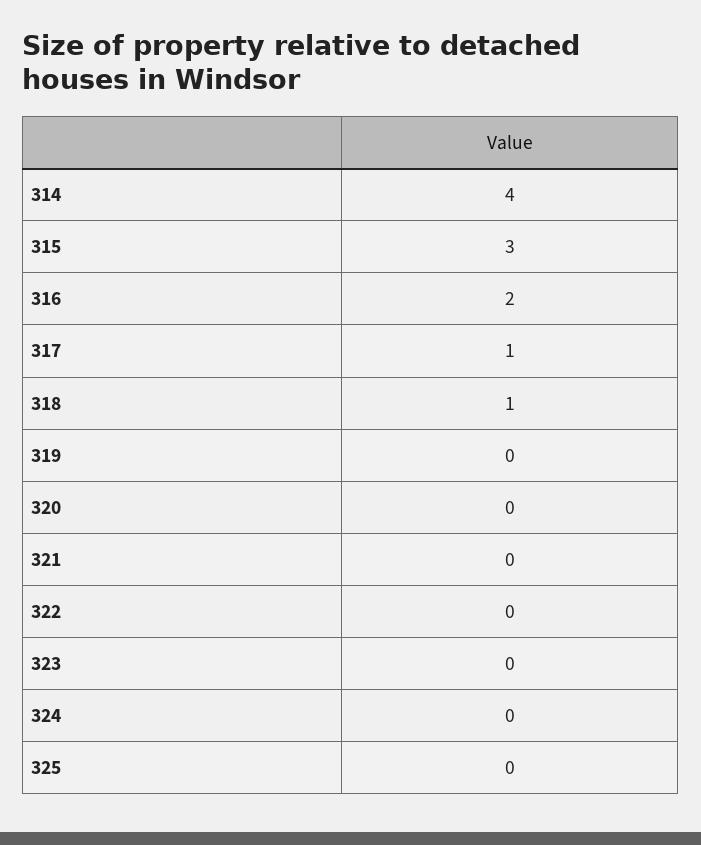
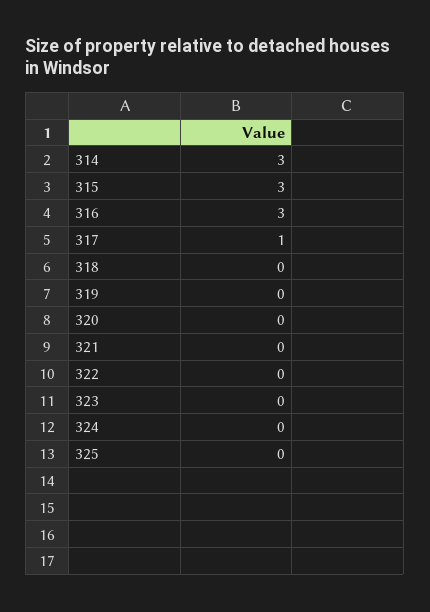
  {
-   "314": 4,
+   "314": 3,
    "315": 3,
-   "316": 2,
+   "316": 3,
    "317": 1,
-   "318": 1,
+   "318": 0,
    "319": 0,
    "320": 0,
    "321": 0,
    "322": 0,
    "323": 0,
    "324": 0,
    "325": 0
  }

